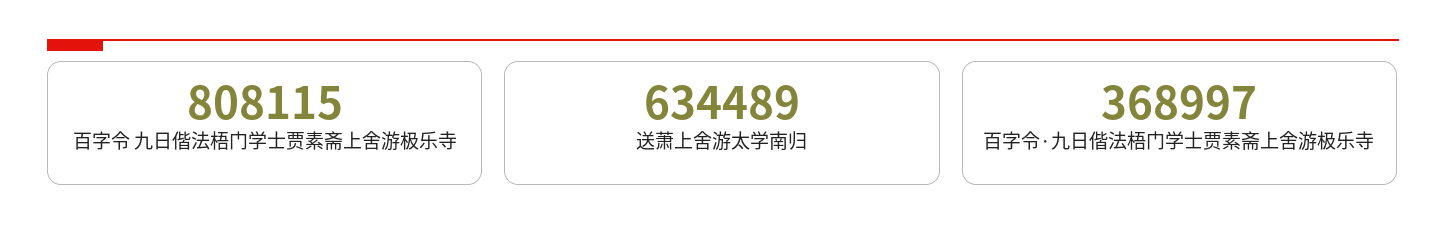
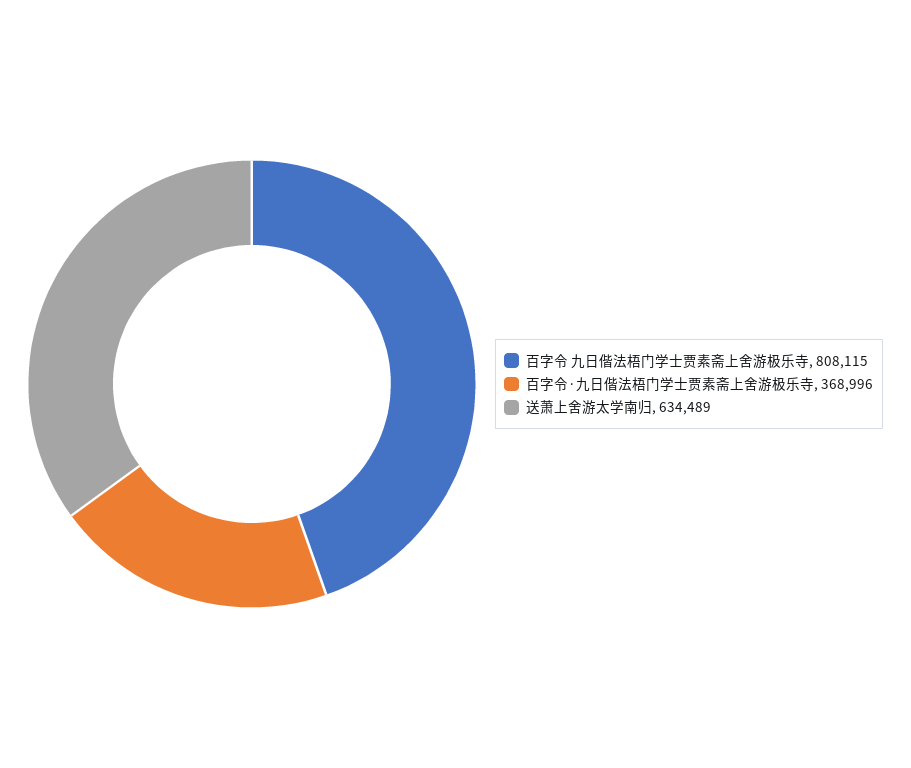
  {
    "百字令 九日偕法梧门学士贾素斋上舍游极乐寺": 808115,
    "送萧上舍游太学南归": 634489,
-   "百字令·九日偕法梧门学士贾素斋上舍游极乐寺": 368997
+   "百字令·九日偕法梧门学士贾素斋上舍游极乐寺": 368996
  }

